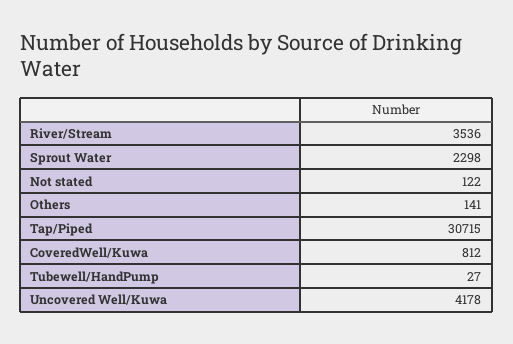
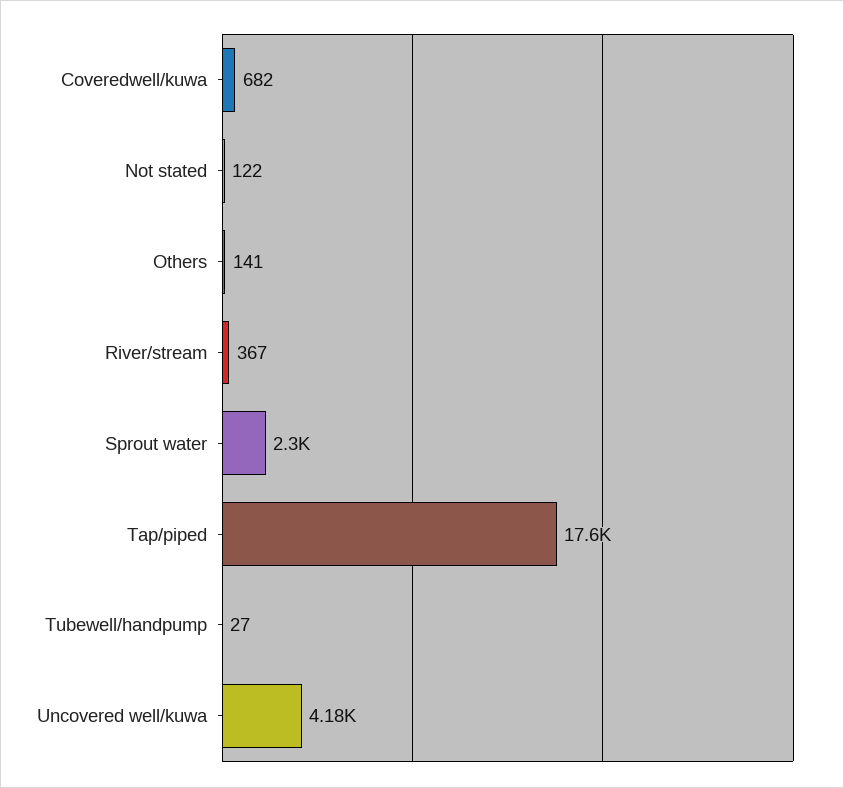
  {
-   "River/Stream": 3536,
+   "River/Stream": 367,
    "Sprout Water": 2298,
    "Not stated": 122,
    "Others": 141,
-   "Tap/Piped": 30715,
+   "Tap/Piped": 17600,
-   "CoveredWell/Kuwa": 812,
+   "CoveredWell/Kuwa": 682,
    "Tubewell/HandPump": 27,
    "Uncovered Well/Kuwa": 4178
  }

